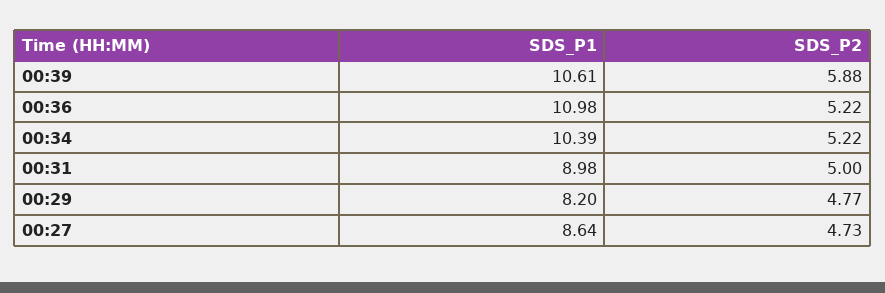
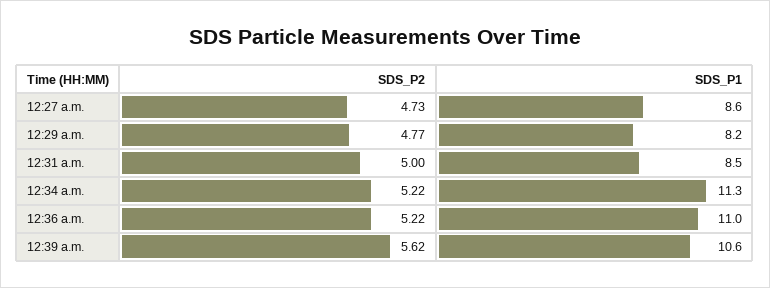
  {
    "SDS_P1": {
      "00:39": 10.61,
      "00:36": 10.98,
-     "00:34": 10.39,
+     "00:34": 11.3,
-     "00:31": 8.98,
+     "00:31": 8.5,
      "00:29": 8.2,
      "00:27": 8.64
    },
    "SDS_P2": {
-     "00:39": 5.88,
+     "00:39": 5.62,
      "00:36": 5.22,
      "00:34": 5.22,
      "00:31": 5,
      "00:29": 4.77,
      "00:27": 4.73
    }
  }

